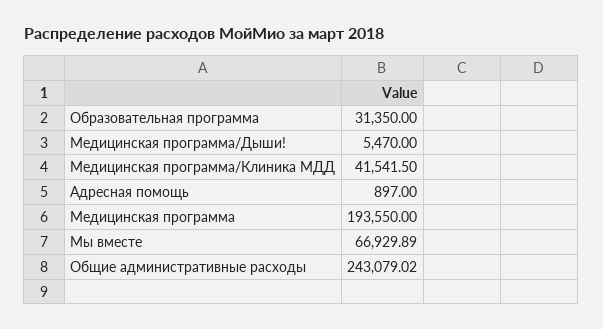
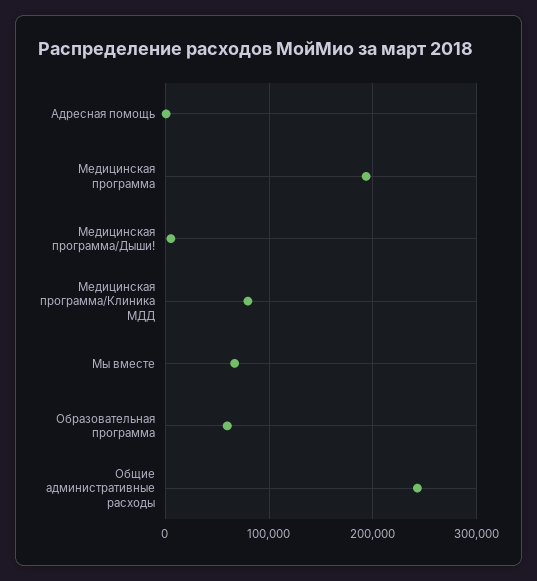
  {
-   "Образовательная программа": 31350,
+   "Образовательная программа": 60000,
    "Медицинская программа/Дыши!": 5470,
-   "Медицинская программа/Клиника МДД": 41541.5,
+   "Медицинская программа/Клиника МДД": 80000,
    "Адресная помощь": 897,
    "Медицинская программа": 193550,
    "Мы вместе": 66929.89,
    "Общие административные расходы": 243079.02
  }

